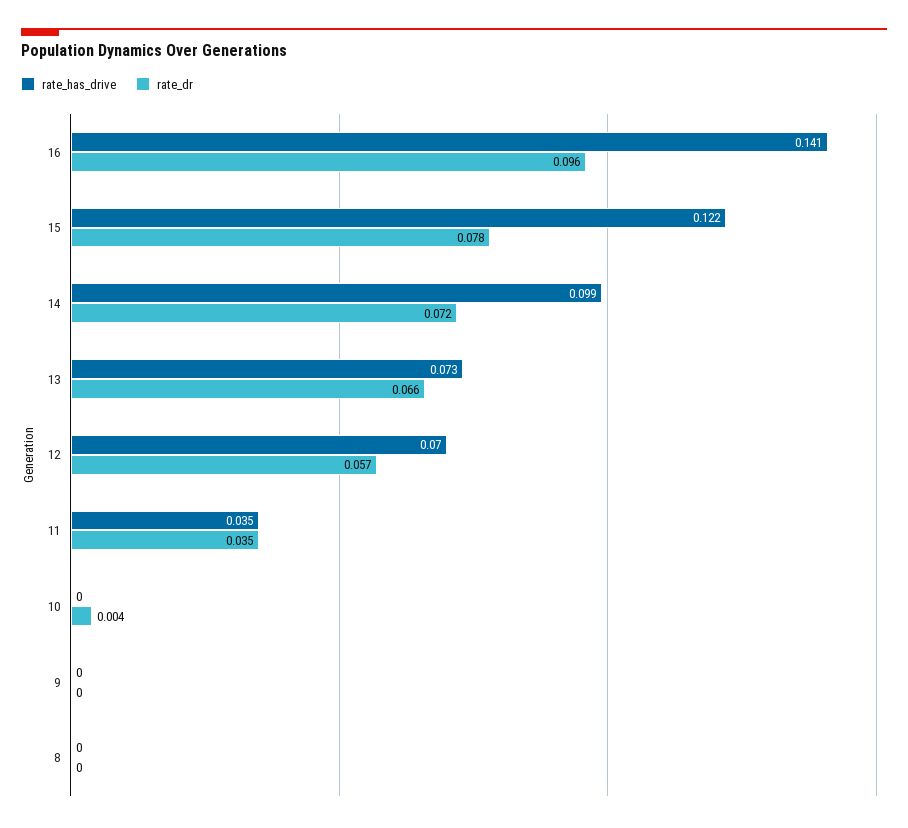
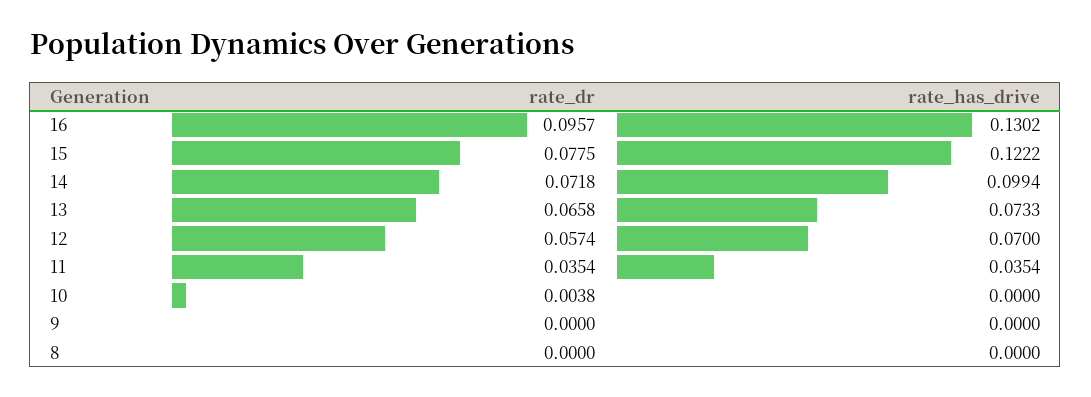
  {
    "rate_has_drive": {
-     "16": 0.141,
+     "16": 0.1302,
      "15": 0.1222,
      "14": 0.0994,
      "13": 0.0733,
      "12": 0.07,
      "11": 0.0354,
      "10": 0,
      "9": 0,
      "8": 0
    },
    "rate_dr": {
      "16": 0.0957,
      "15": 0.0775,
      "14": 0.0718,
      "13": 0.0658,
      "12": 0.0574,
      "11": 0.0354,
      "10": 0.0038,
      "9": 0,
      "8": 0
    }
  }

